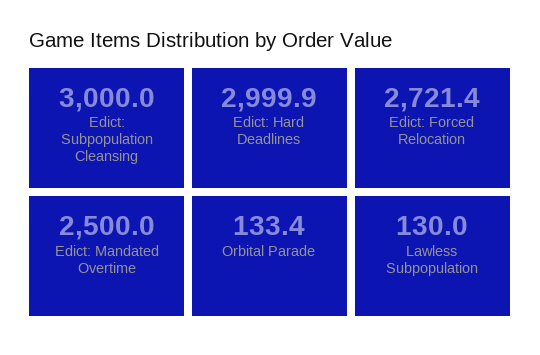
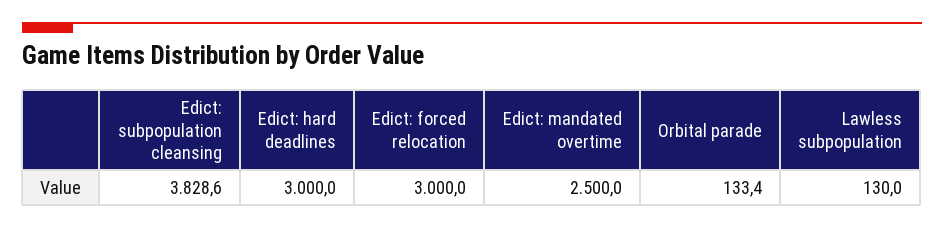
  {
-   "Edict: Subpopulation Cleansing": 3000,
+   "Edict: Subpopulation Cleansing": 3828.6,
-   "Edict: Hard Deadlines": 2999.9,
+   "Edict: Hard Deadlines": 3000,
-   "Edict: Forced Relocation": 2721.4,
+   "Edict: Forced Relocation": 3000,
    "Edict: Mandated Overtime": 2500,
    "Orbital Parade": 133.4,
    "Lawless Subpopulation": 130
  }

